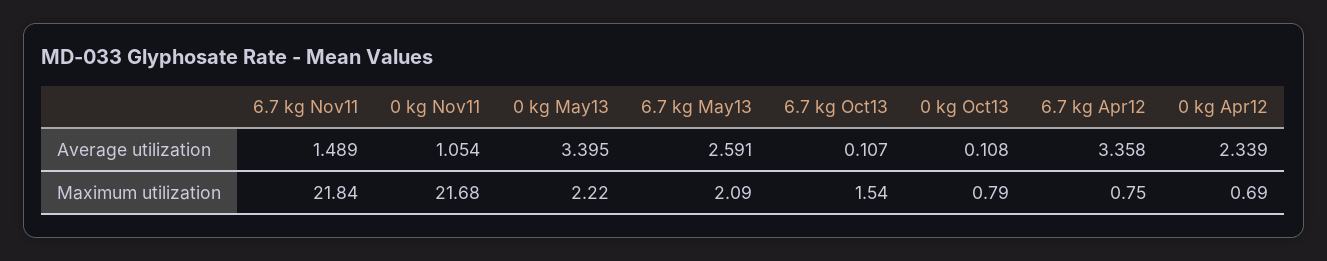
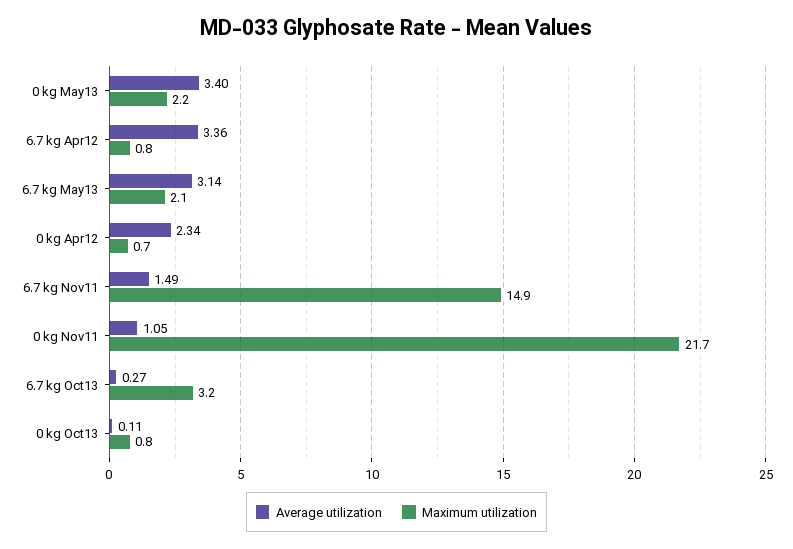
  {
    "Average utilization": {
      "6.7 kg Nov11": 1.489,
      "0 kg Nov11": 1.054,
      "0 kg May13": 3.395,
-     "6.7 kg May13": 2.591,
+     "6.7 kg May13": 3.14,
-     "6.7 kg Oct13": 0.107,
+     "6.7 kg Oct13": 0.27,
      "0 kg Oct13": 0.108,
      "6.7 kg Apr12": 3.358,
      "0 kg Apr12": 2.339
    },
    "Maximum utilization": {
-     "6.7 kg Nov11": 21.84,
+     "6.7 kg Nov11": 14.9,
      "0 kg Nov11": 21.68,
      "0 kg May13": 2.22,
      "6.7 kg May13": 2.09,
-     "6.7 kg Oct13": 1.54,
+     "6.7 kg Oct13": 3.2,
      "0 kg Oct13": 0.79,
      "6.7 kg Apr12": 0.75,
      "0 kg Apr12": 0.69
    }
  }

